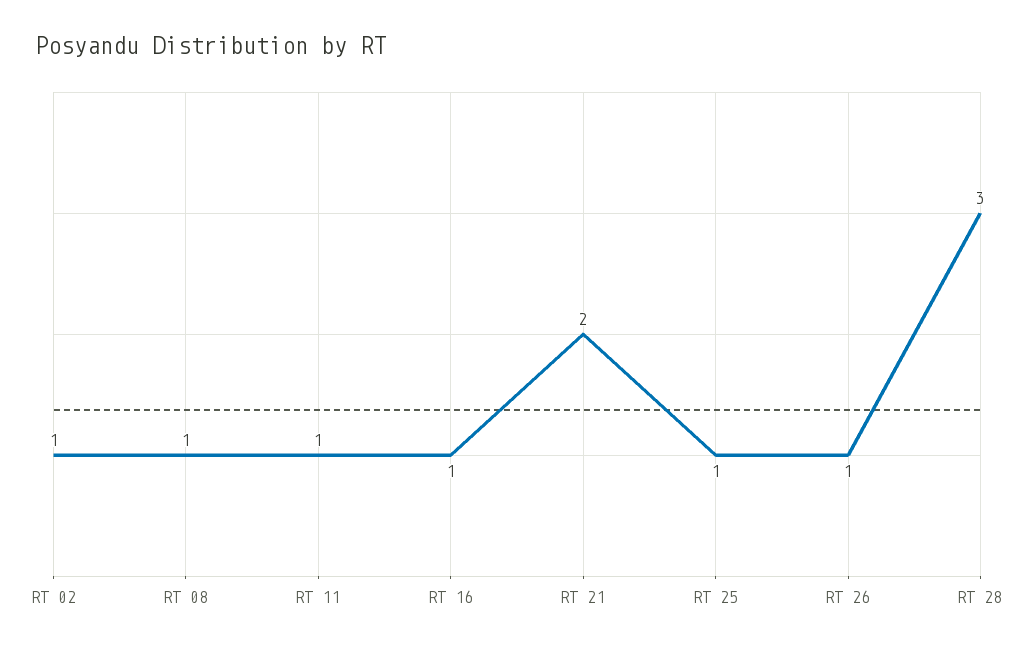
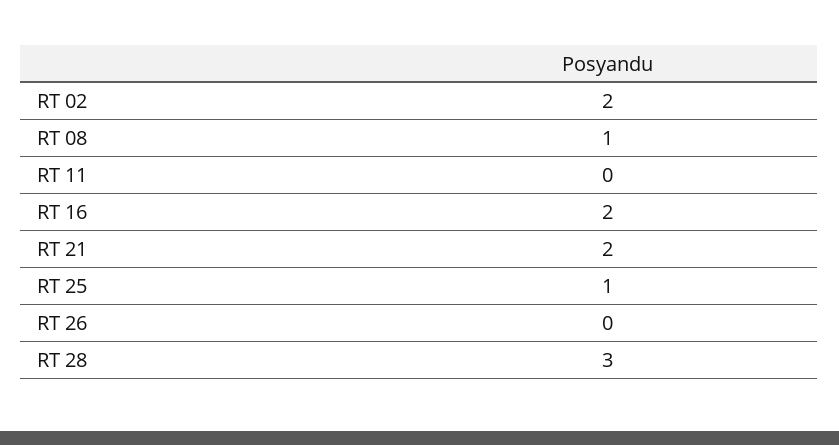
  {
-   "RT 02": 1,
+   "RT 02": 2,
    "RT 08": 1,
-   "RT 11": 1,
+   "RT 11": 0,
-   "RT 16": 1,
+   "RT 16": 2,
    "RT 21": 2,
    "RT 25": 1,
-   "RT 26": 1,
+   "RT 26": 0,
    "RT 28": 3
  }

